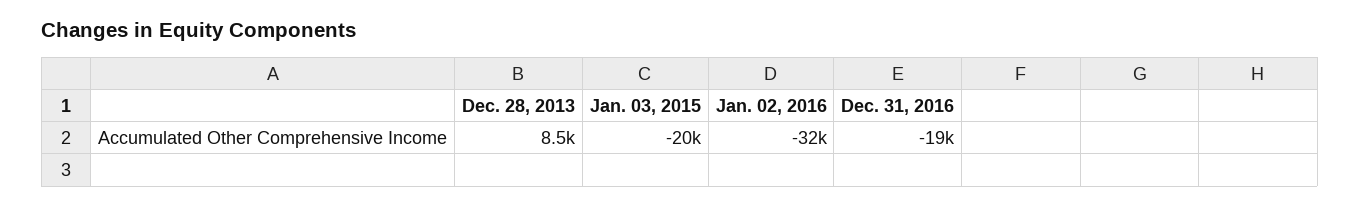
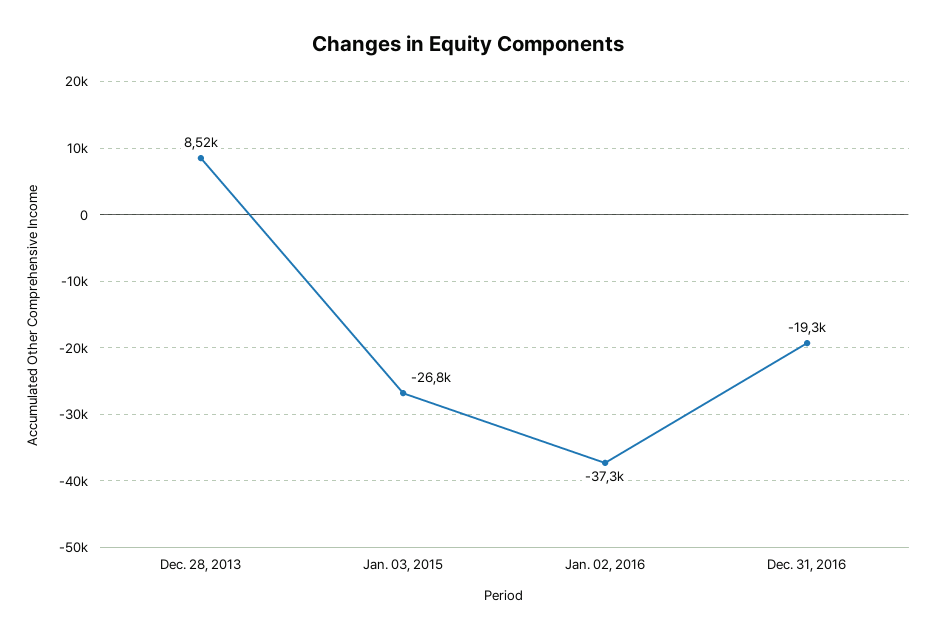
  {
    "Dec. 28, 2013": 8520,
-   "Jan. 03, 2015": -20000,
+   "Jan. 03, 2015": -26800,
-   "Jan. 02, 2016": -32000,
+   "Jan. 02, 2016": -37300,
    "Dec. 31, 2016": -19300
  }

